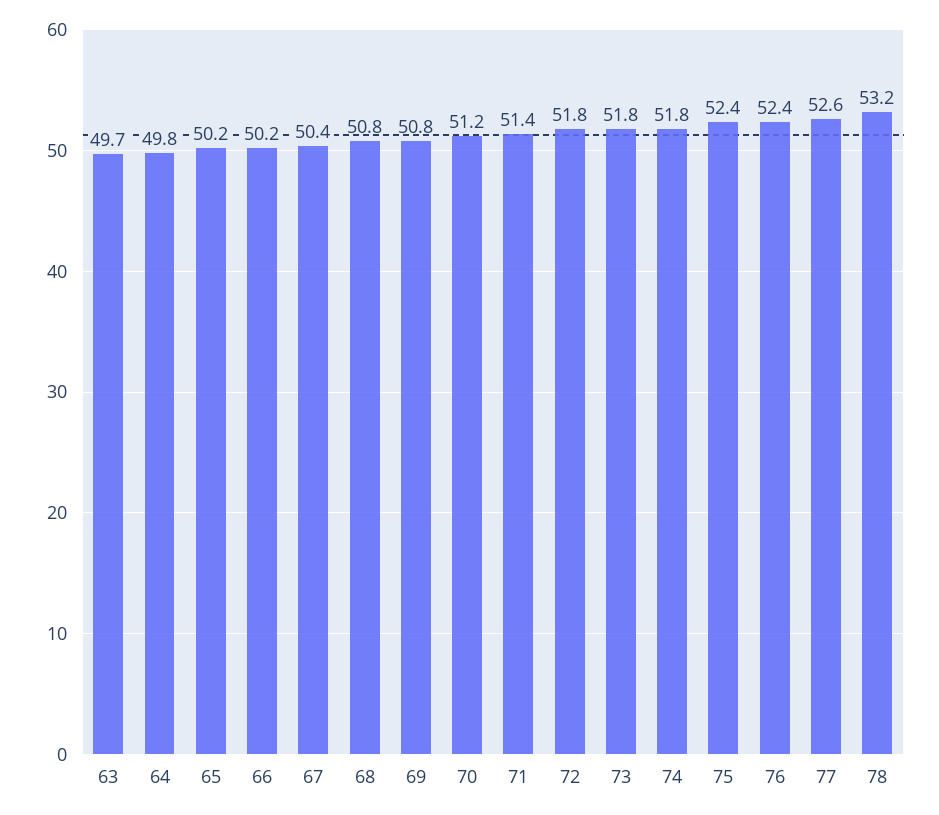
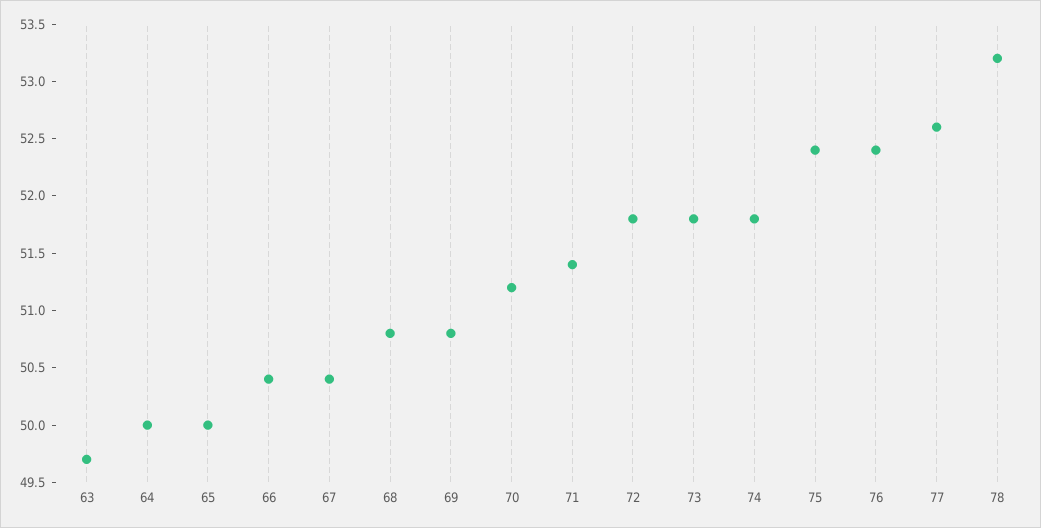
  {
    "63": 49.7,
-   "64": 49.8,
+   "64": 50,
-   "65": 50.2,
+   "65": 50,
-   "66": 50.2,
+   "66": 50.4,
    "67": 50.4,
    "68": 50.8,
    "69": 50.8,
    "70": 51.2,
    "71": 51.4,
    "72": 51.8,
    "73": 51.8,
    "74": 51.8,
    "75": 52.4,
    "76": 52.4,
    "77": 52.6,
    "78": 53.2
  }

